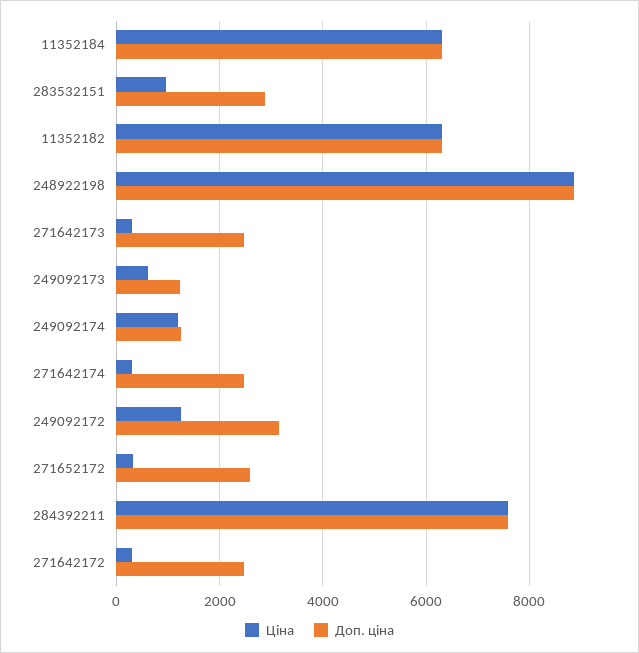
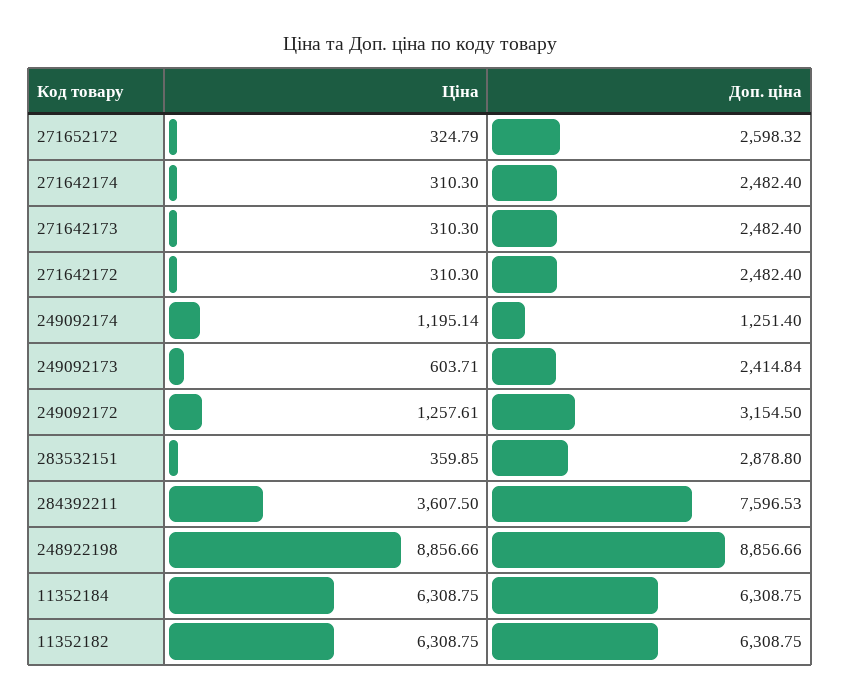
  {
    "Ціна": {
      "11352184": 6308.75,
-     "283532151": 1000,
+     "283532151": 359.85,
      "11352182": 6308.75,
      "248922198": 8856.66,
      "271642173": 310.3,
      "249092173": 603.71,
      "249092174": 1195.14,
      "271642174": 310.3,
      "249092172": 1257.61,
      "271652172": 324.79,
-     "284392211": 7600,
+     "284392211": 3607.5,
      "271642172": 310.3
    },
    "Доп. ціна": {
      "11352184": 6308.75,
      "283532151": 2878.8,
      "11352182": 6308.75,
      "248922198": 8856.66,
      "271642173": 2482.4,
-     "249092173": 1200,
+     "249092173": 2414.84,
      "249092174": 1251.4,
      "271642174": 2482.4,
      "249092172": 3154.5,
      "271652172": 2598.32,
      "284392211": 7596.53,
      "271642172": 2482.4
    }
  }

